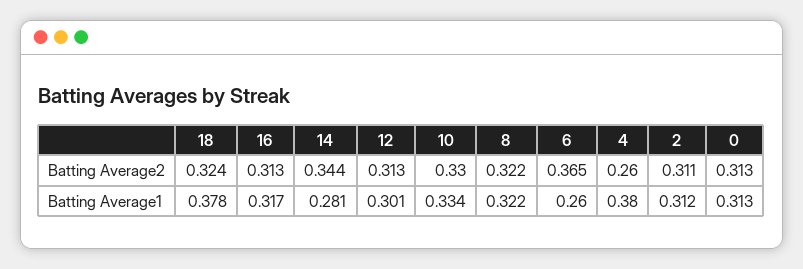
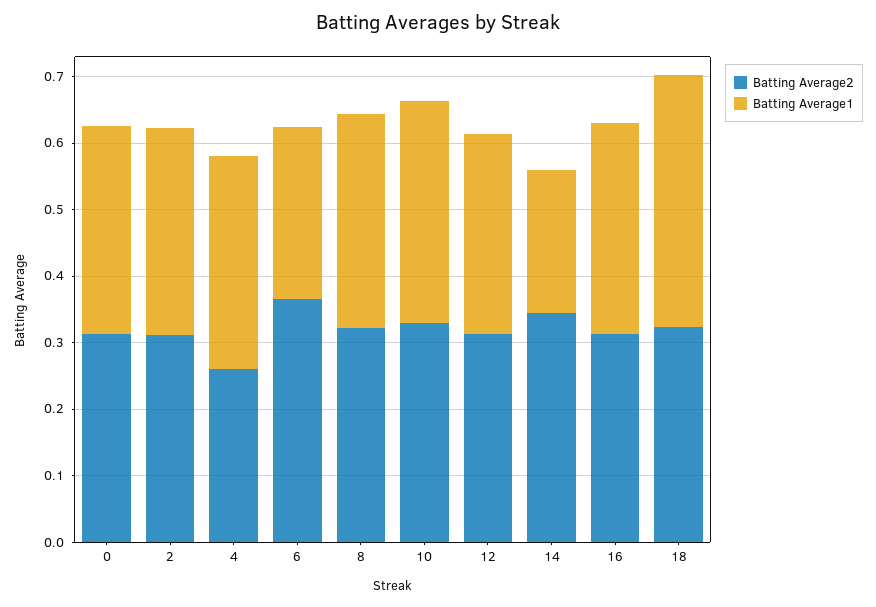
  {
    "Batting Average2": {
      "18": 0.324,
      "16": 0.313,
      "14": 0.344,
      "12": 0.313,
      "10": 0.33,
      "8": 0.322,
      "6": 0.365,
      "4": 0.26,
      "2": 0.311,
      "0": 0.313
    },
    "Batting Average1": {
      "18": 0.378,
      "16": 0.317,
-     "14": 0.281,
+     "14": 0.22,
      "12": 0.301,
      "10": 0.334,
      "8": 0.322,
      "6": 0.26,
-     "4": 0.38,
+     "4": 0.32,
      "2": 0.312,
      "0": 0.313
    }
  }

